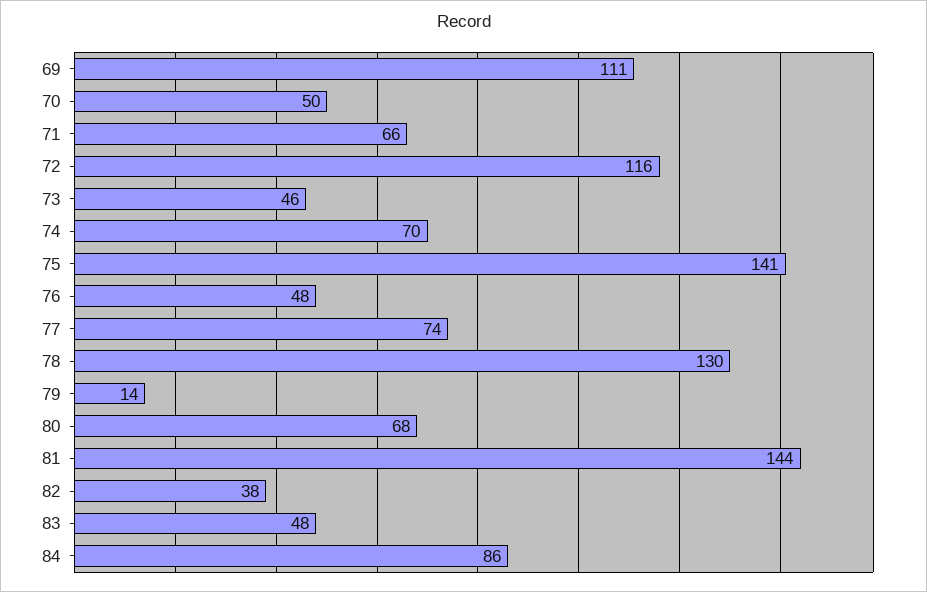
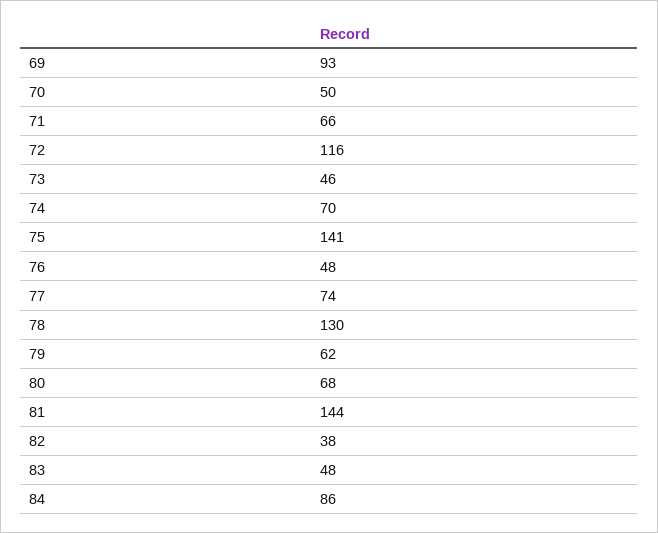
  {
-   "69": 111,
+   "69": 93,
    "70": 50,
    "71": 66,
    "72": 116,
    "73": 46,
    "74": 70,
    "75": 141,
    "76": 48,
    "77": 74,
    "78": 130,
-   "79": 14,
+   "79": 62,
    "80": 68,
    "81": 144,
    "82": 38,
    "83": 48,
    "84": 86
  }

